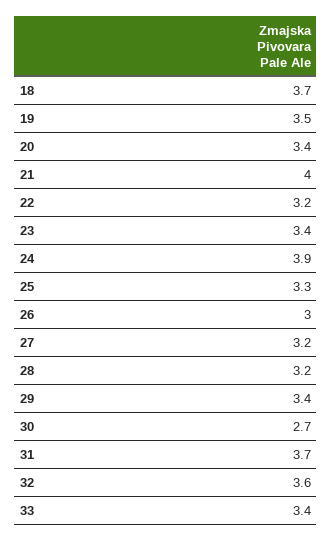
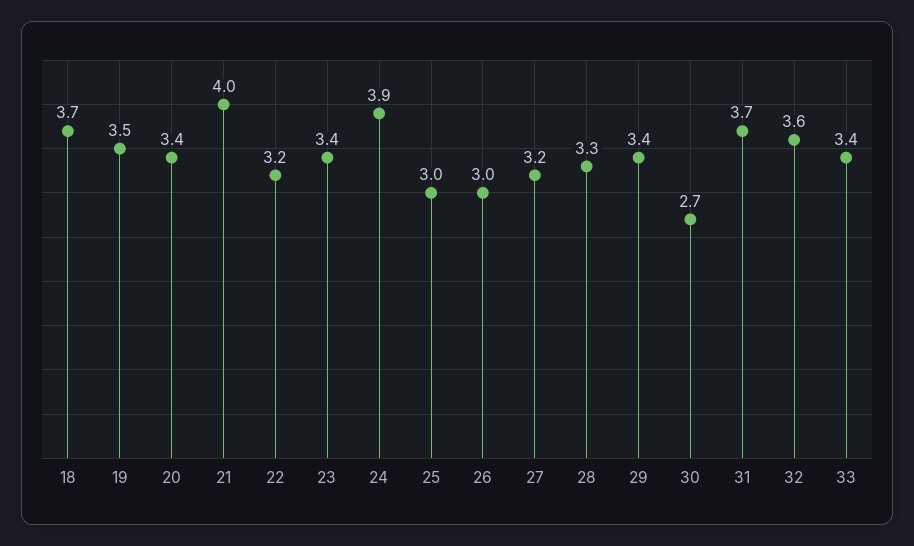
  {
    "18": 3.7,
    "19": 3.5,
    "20": 3.4,
    "21": 4,
    "22": 3.2,
    "23": 3.4,
    "24": 3.9,
-   "25": 3.3,
+   "25": 3,
    "26": 3,
    "27": 3.2,
-   "28": 3.2,
+   "28": 3.3,
    "29": 3.4,
    "30": 2.7,
    "31": 3.7,
    "32": 3.6,
    "33": 3.4
  }

